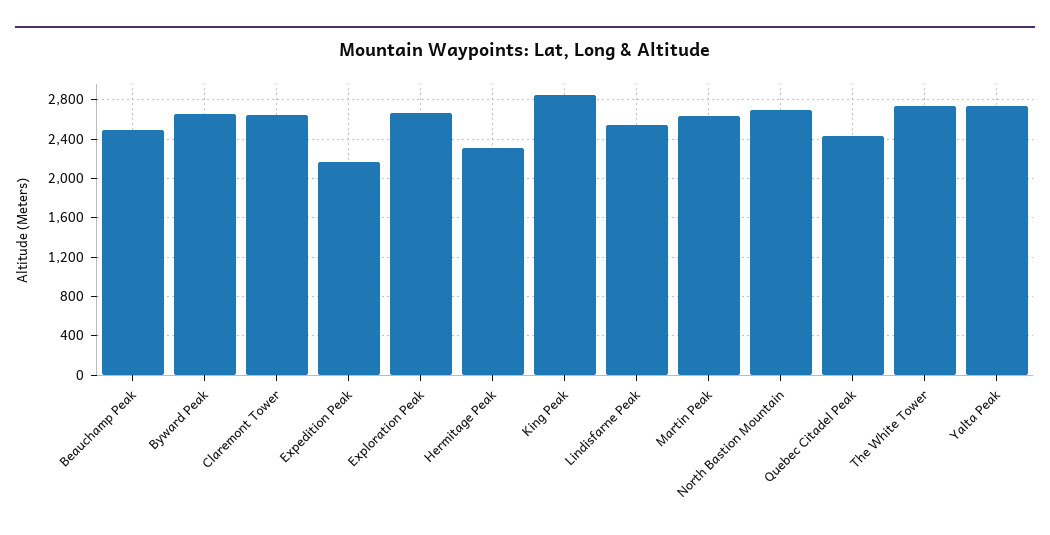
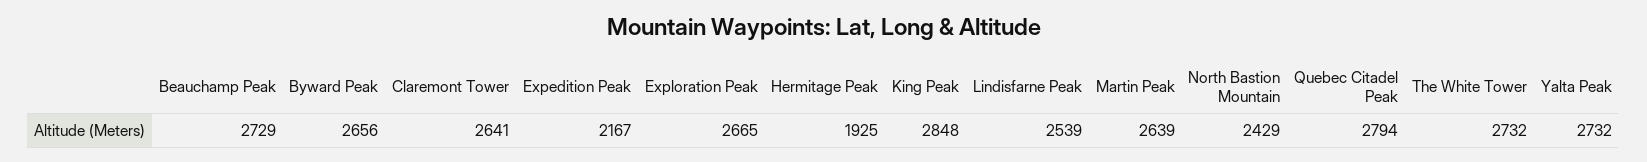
  {
-   "Beauchamp Peak": 2500,
+   "Beauchamp Peak": 2729,
    "Byward Peak": 2656,
    "Claremont Tower": 2641,
    "Expedition Peak": 2167,
    "Exploration Peak": 2665,
-   "Hermitage Peak": 2300,
+   "Hermitage Peak": 1925,
    "King Peak": 2848,
    "Lindisfarne Peak": 2539,
    "Martin Peak": 2639,
-   "North Bastion Mountain": 2700,
+   "North Bastion Mountain": 2429,
-   "Quebec Citadel Peak": 2400,
+   "Quebec Citadel Peak": 2794,
    "The White Tower": 2732,
    "Yalta Peak": 2732
  }

